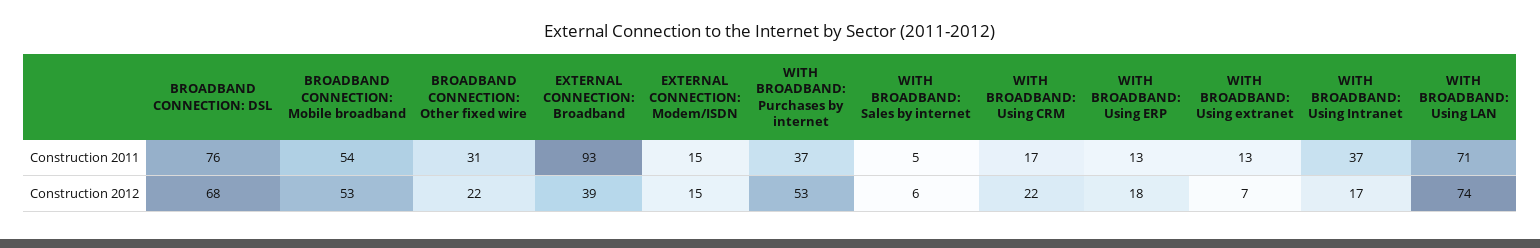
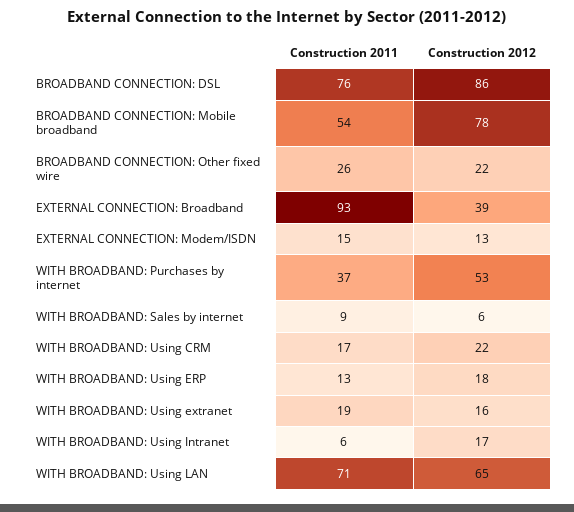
  {
    "BROADBAND CONNECTION: DSL": {
      "Construction 2011": 76,
-     "Construction 2012": 68
+     "Construction 2012": 86
    },
    "BROADBAND CONNECTION: Mobile broadband": {
      "Construction 2011": 54,
-     "Construction 2012": 53
+     "Construction 2012": 78
    },
    "BROADBAND CONNECTION: Other fixed wire": {
-     "Construction 2011": 31,
+     "Construction 2011": 26,
      "Construction 2012": 22
    },
    "EXTERNAL CONNECTION: Broadband": {
      "Construction 2011": 93,
      "Construction 2012": 39
    },
    "EXTERNAL CONNECTION: Modem/ISDN": {
      "Construction 2011": 15,
-     "Construction 2012": 15
+     "Construction 2012": 13
    },
    "WITH BROADBAND: Purchases by internet": {
      "Construction 2011": 37,
      "Construction 2012": 53
    },
    "WITH BROADBAND: Sales by internet": {
-     "Construction 2011": 5,
+     "Construction 2011": 9,
      "Construction 2012": 6
    },
    "WITH BROADBAND: Using CRM": {
      "Construction 2011": 17,
      "Construction 2012": 22
    },
    "WITH BROADBAND: Using ERP": {
      "Construction 2011": 13,
      "Construction 2012": 18
    },
    "WITH BROADBAND: Using extranet": {
-     "Construction 2011": 13,
+     "Construction 2011": 19,
-     "Construction 2012": 7
+     "Construction 2012": 16
    },
    "WITH BROADBAND: Using Intranet": {
-     "Construction 2011": 37,
+     "Construction 2011": 6,
      "Construction 2012": 17
    },
    "WITH BROADBAND: Using LAN": {
      "Construction 2011": 71,
-     "Construction 2012": 74
+     "Construction 2012": 65
    }
  }

